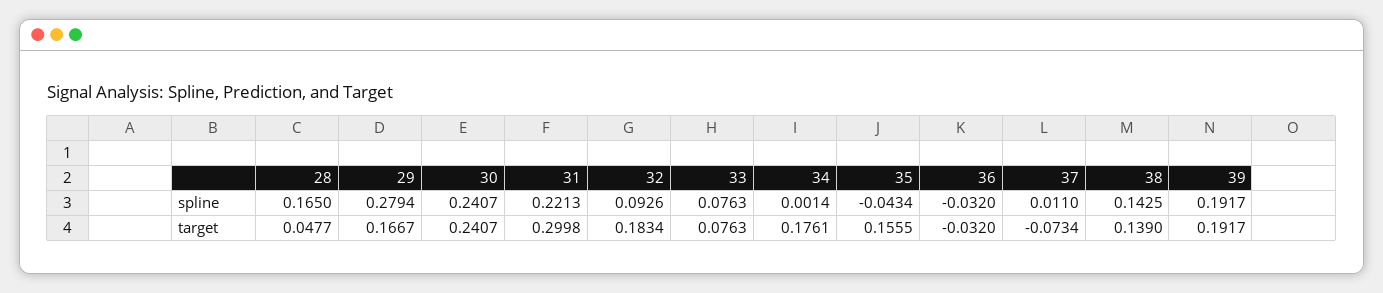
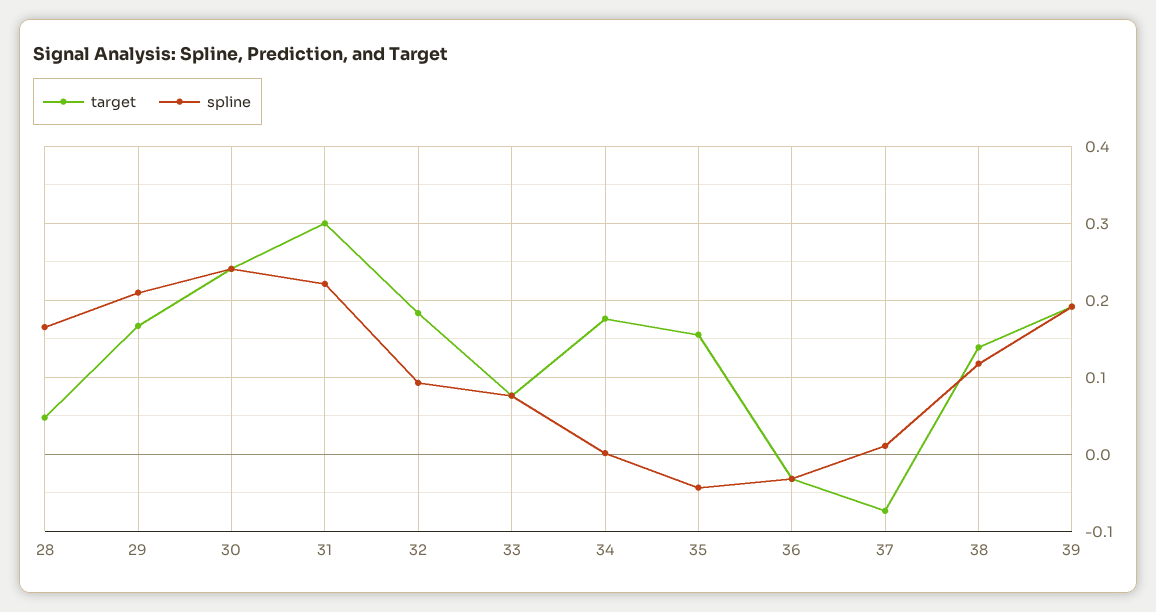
  {
    "spline": {
      "28": 0.165,
-     "29": 0.2794,
+     "29": 0.21,
      "30": 0.2407,
      "31": 0.2213,
      "32": 0.0926,
      "33": 0.0763,
      "34": 0.0014,
      "35": -0.0434,
      "36": -0.032,
      "37": 0.011,
-     "38": 0.1425,
+     "38": 0.12,
      "39": 0.1917
    },
    "target": {
      "28": 0.0477,
      "29": 0.1667,
      "30": 0.2407,
      "31": 0.2998,
      "32": 0.1834,
      "33": 0.0763,
      "34": 0.1761,
      "35": 0.1555,
      "36": -0.032,
      "37": -0.0734,
      "38": 0.139,
      "39": 0.1917
    }
  }

